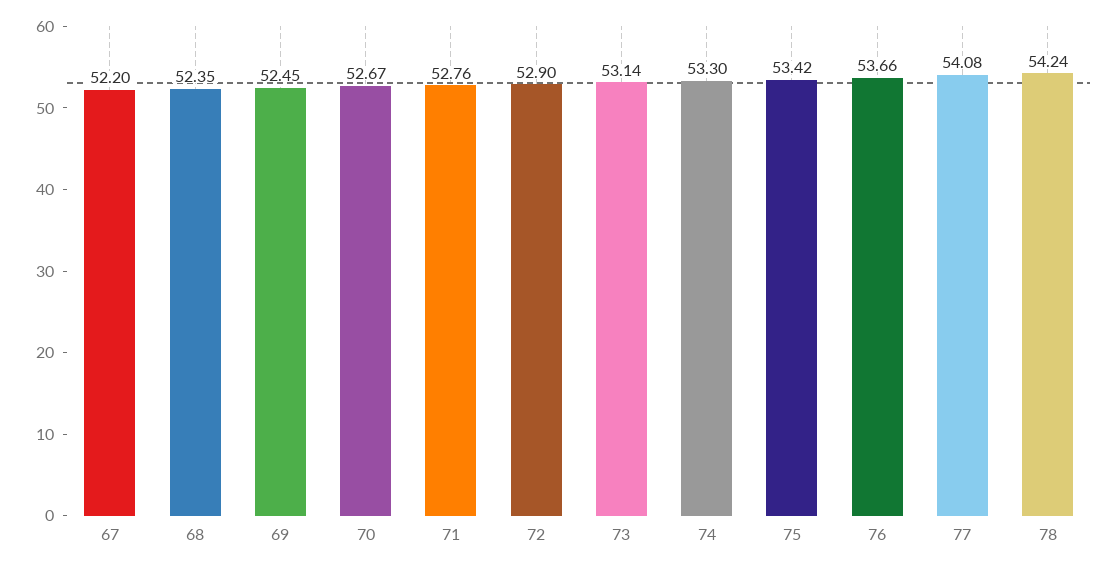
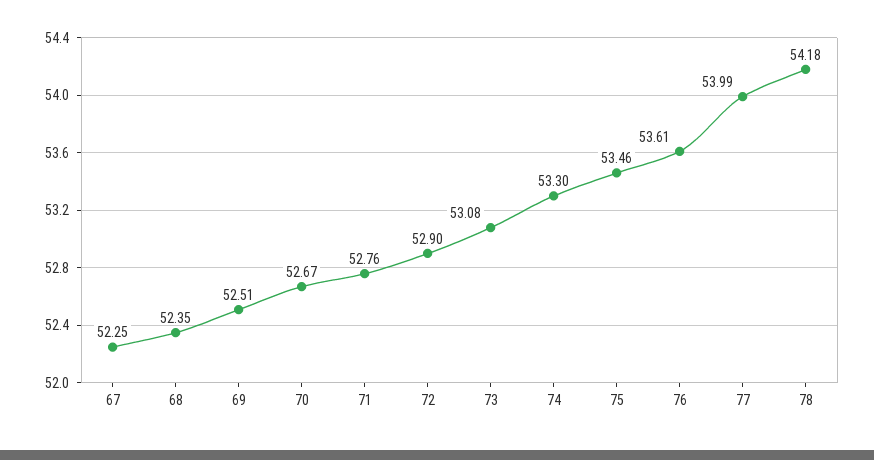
  {
-   "67": 52.2,
+   "67": 52.25,
    "68": 52.35,
-   "69": 52.45,
+   "69": 52.51,
    "70": 52.67,
    "71": 52.76,
    "72": 52.9,
-   "73": 53.14,
+   "73": 53.08,
    "74": 53.3,
-   "75": 53.42,
+   "75": 53.46,
-   "76": 53.66,
+   "76": 53.61,
-   "77": 54.08,
+   "77": 53.99,
-   "78": 54.24
+   "78": 54.18
  }

